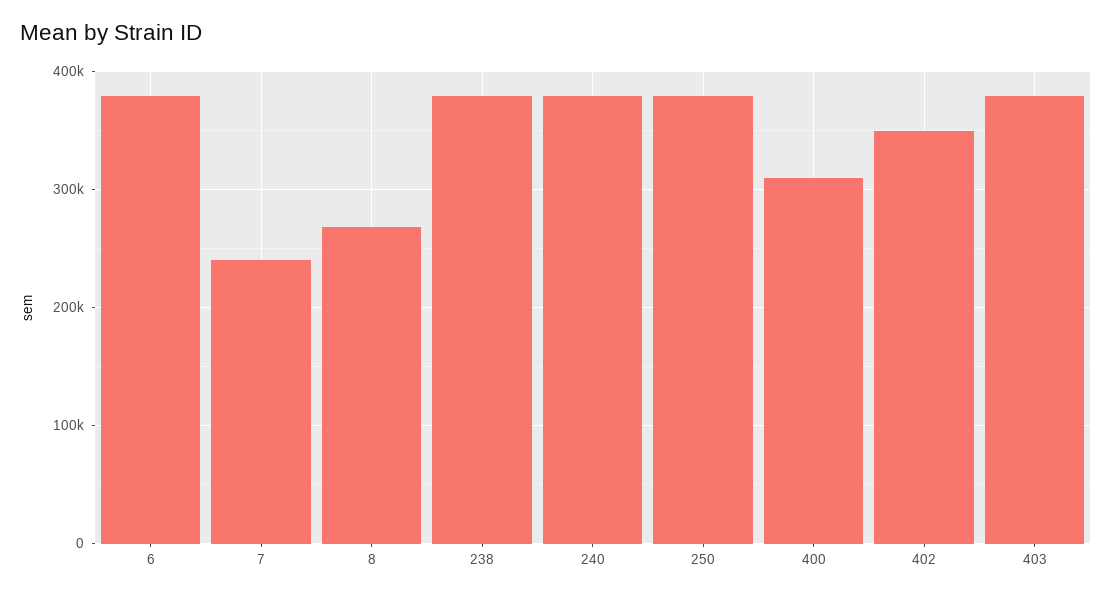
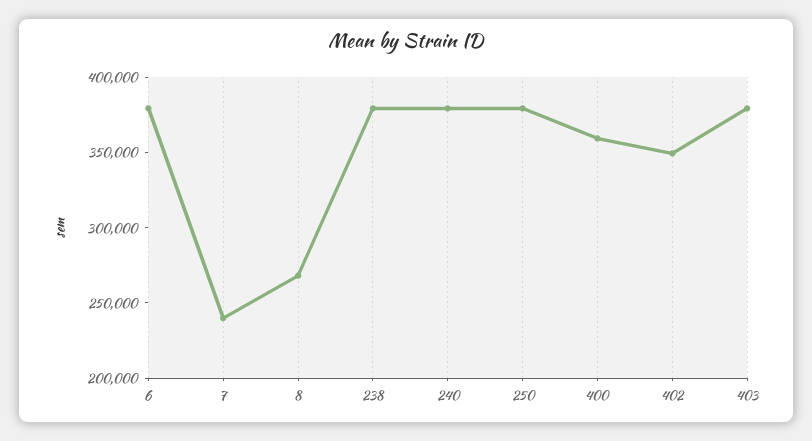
  {
    "6": 380000,
    "7": 240000,
    "8": 270000,
    "238": 380000,
    "240": 380000,
    "250": 380000,
-   "400": 310000,
+   "400": 360000,
    "402": 350000,
    "403": 380000
  }

